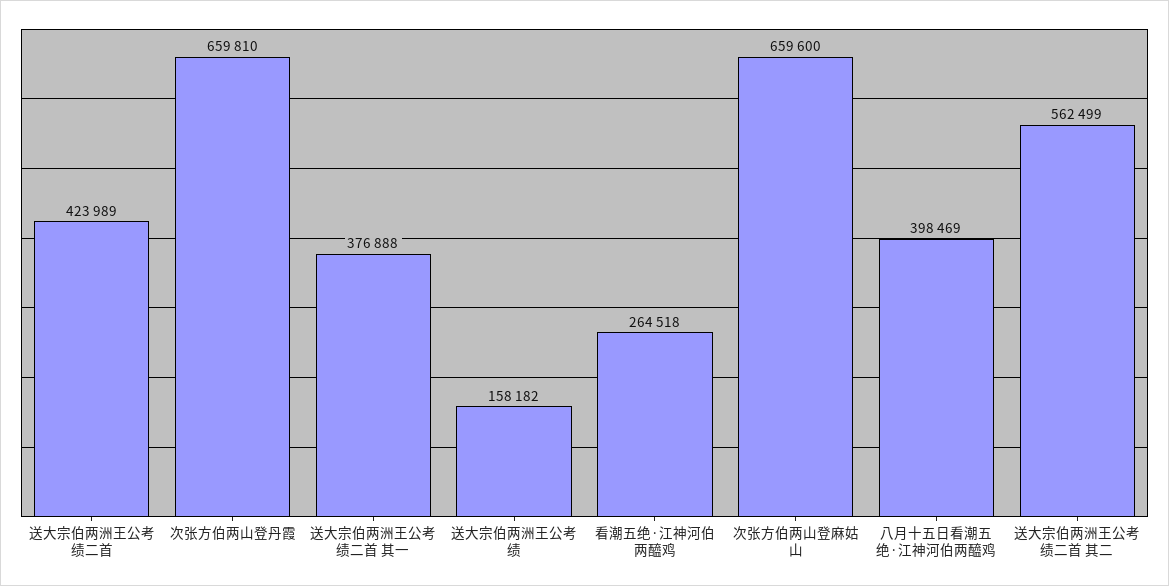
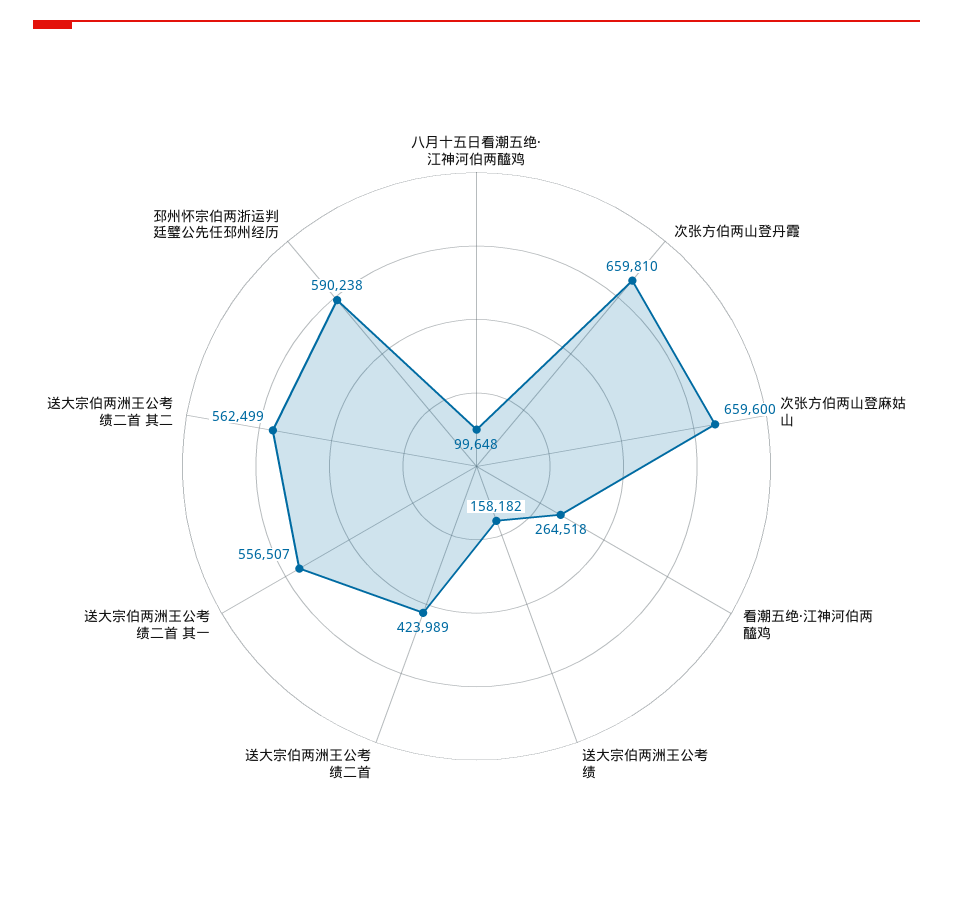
  {
    "送大宗伯两洲王公考绩二首": 423989,
    "次张方伯两山登丹霞": 659810,
-   "送大宗伯两洲王公考绩二首 其一": 376888,
+   "送大宗伯两洲王公考绩二首 其一": 556507,
    "送大宗伯两洲王公考绩": 158182,
    "看潮五绝·江神河伯两醯鸡": 264518,
    "次张方伯两山登麻姑山": 659600,
-   "八月十五日看潮五绝·江神河伯两醯鸡": 398469,
+   "八月十五日看潮五绝·江神河伯两醯鸡": 99648,
-   "送大宗伯两洲王公考绩二首 其二": 562499
+   "送大宗伯两洲王公考绩二首 其二": 562499,
+   "邳州怀宗伯两浙运判廷璧公先任邳州经历": 590238
  }

